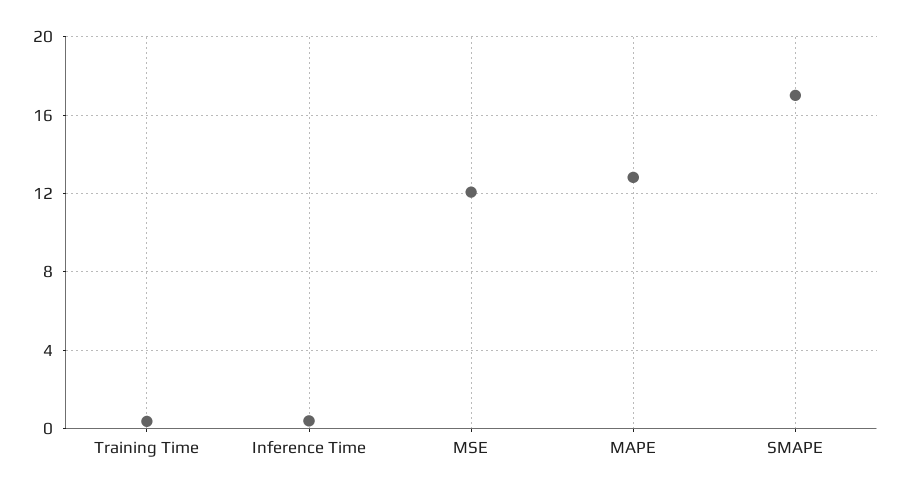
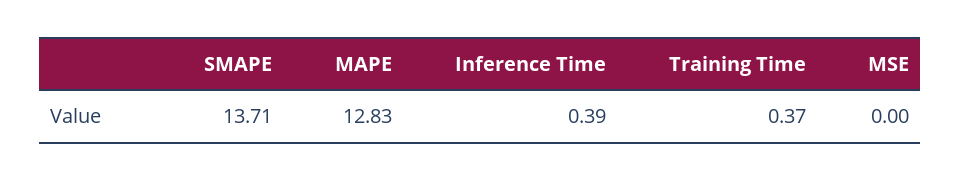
  {
    "Training Time": 0.37,
    "Inference Time": 0.39,
-   "MSE": 12,
+   "MSE": 0,
    "MAPE": 12.83,
-   "SMAPE": 17
+   "SMAPE": 13.71
  }

